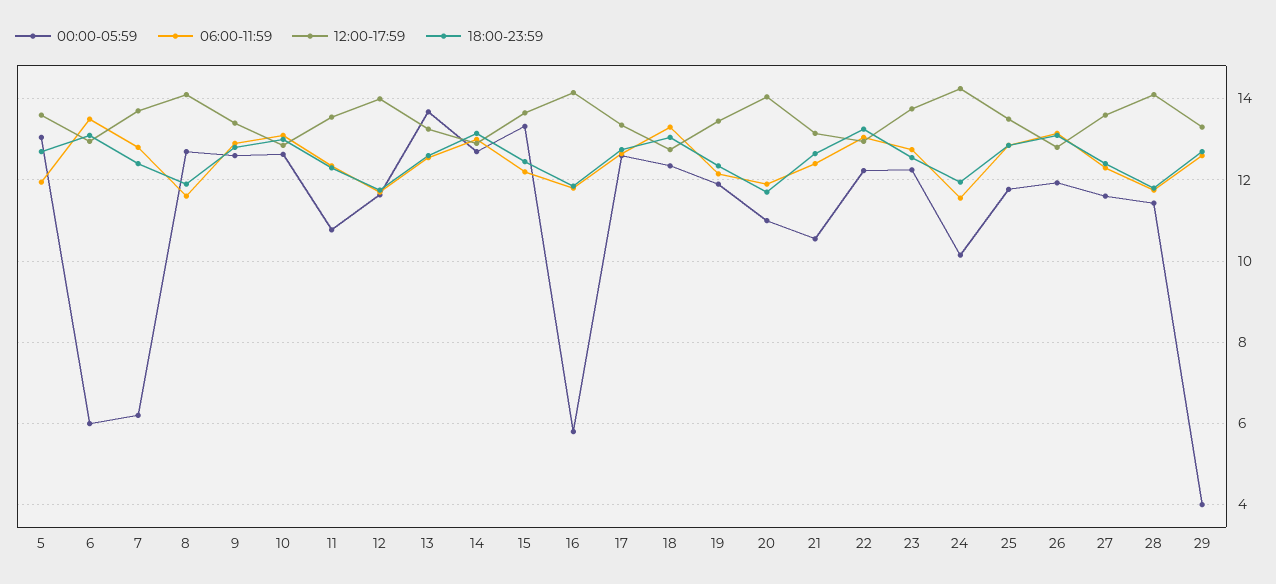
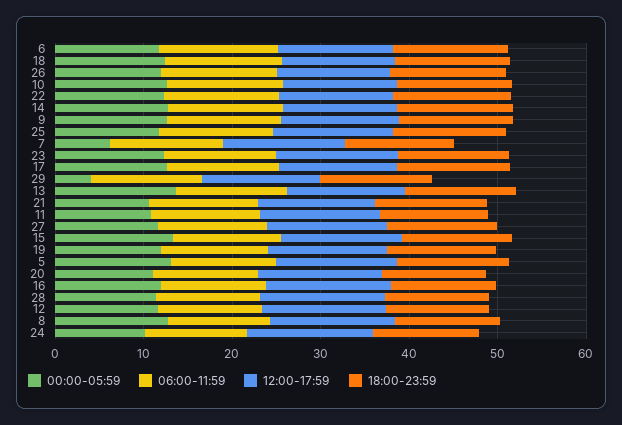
  {
    "00:00-05:59": {
      "5": 13,
-     "6": 6,
+     "6": 12,
      "7": 6.2,
      "8": 12.8,
      "9": 12.6,
      "10": 12.6,
      "11": 10.8,
      "12": 11.6,
      "13": 13.6,
      "14": 12.8,
      "15": 13.4,
-     "16": 5.8,
+     "16": 12,
      "17": 12.6,
      "18": 12.4,
      "19": 12,
      "20": 11,
      "21": 10.6,
      "22": 12.2,
      "23": 12.2,
      "24": 10.2,
      "25": 11.8,
      "26": 12,
      "27": 11.6,
      "28": 11.4,
      "29": 4
    },
    "06:00-11:59": {
      "5": 12,
      "6": 13.6,
      "7": 12.8,
      "8": 11.6,
      "9": 13,
      "10": 13.2,
      "11": 12.4,
      "12": 11.8,
      "13": 12.6,
      "14": 13,
      "15": 12.2,
      "16": 11.8,
      "17": 12.6,
      "18": 13.4,
      "19": 12.2,
      "20": 12,
      "21": 12.4,
      "22": 13,
      "23": 12.8,
      "24": 11.6,
      "25": 12.8,
      "26": 13.2,
      "27": 12.4,
      "28": 11.8,
      "29": 12.6
    },
    "12:00-17:59": {
      "5": 13.6,
      "6": 13,
      "7": 13.8,
      "8": 14.2,
      "9": 13.4,
      "10": 12.8,
      "11": 13.6,
      "12": 14,
      "13": 13.2,
      "14": 13,
      "15": 13.6,
      "16": 14.2,
      "17": 13.4,
      "18": 12.8,
      "19": 13.4,
      "20": 14,
      "21": 13.2,
      "22": 13,
      "23": 13.8,
      "24": 14.2,
      "25": 13.6,
      "26": 12.8,
      "27": 13.6,
      "28": 14.2,
      "29": 13.4
    },
    "18:00-23:59": {
      "5": 12.8,
      "6": 13.2,
      "7": 12.4,
      "8": 12,
      "9": 12.8,
      "10": 13,
      "11": 12.4,
      "12": 11.8,
      "13": 12.6,
      "14": 13.2,
      "15": 12.4,
      "16": 11.8,
      "17": 12.8,
      "18": 13,
      "19": 12.4,
      "20": 11.8,
      "21": 12.6,
      "22": 13.2,
      "23": 12.6,
      "24": 12,
      "25": 12.8,
      "26": 13.2,
      "27": 12.4,
      "28": 11.8,
      "29": 12.8
    }
  }

